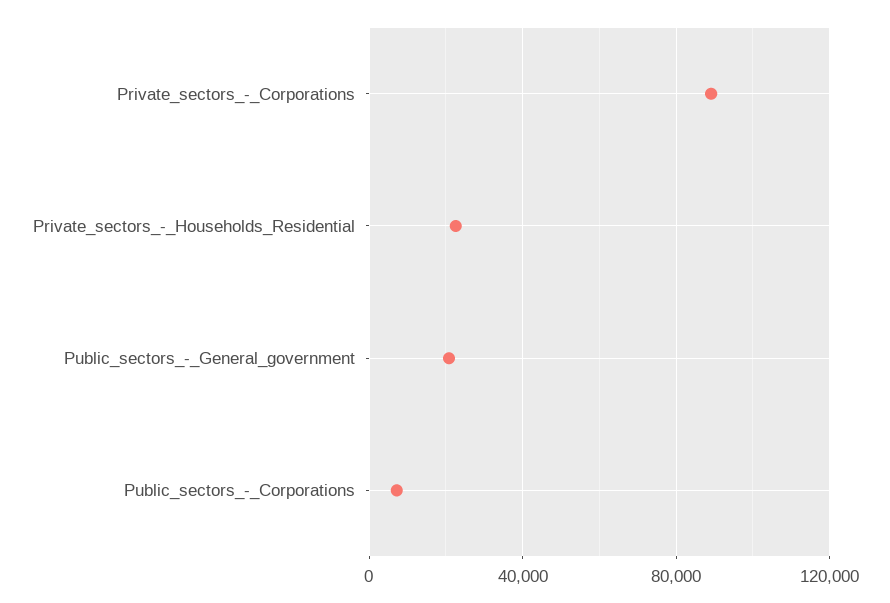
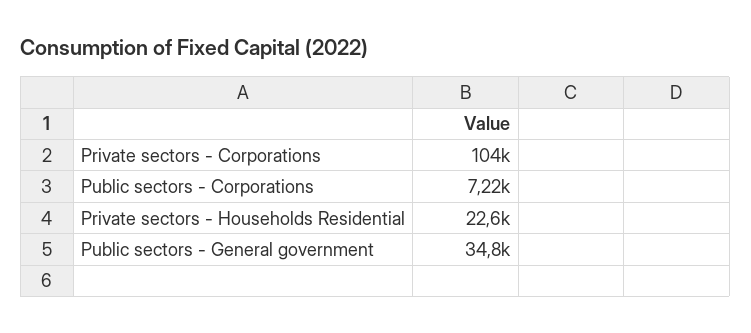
  {
-   "Private_sectors_-_Corporations": 90000,
+   "Private_sectors_-_Corporations": 104000,
    "Private_sectors_-_Households_Residential": 22600,
-   "Public_sectors_-_General_government": 20000,
+   "Public_sectors_-_General_government": 34800,
    "Public_sectors_-_Corporations": 7220
  }

